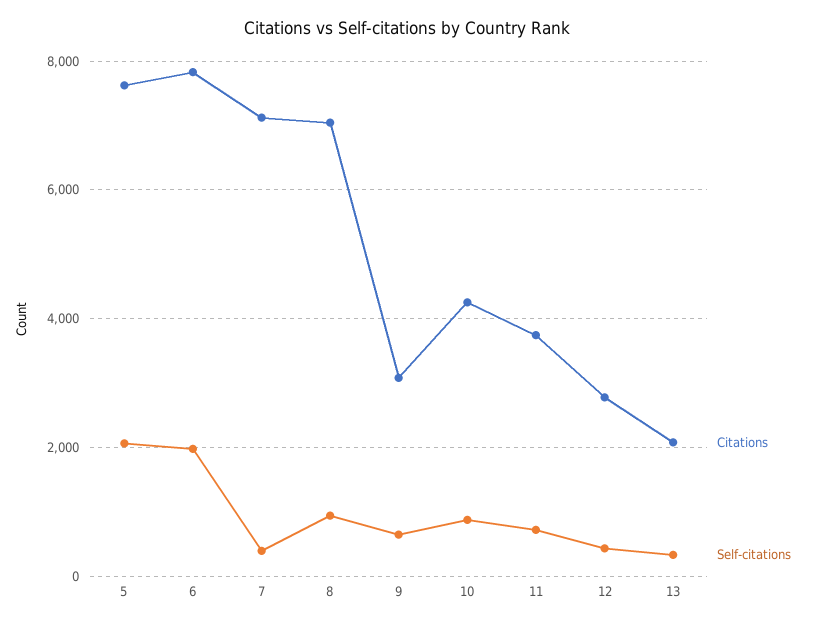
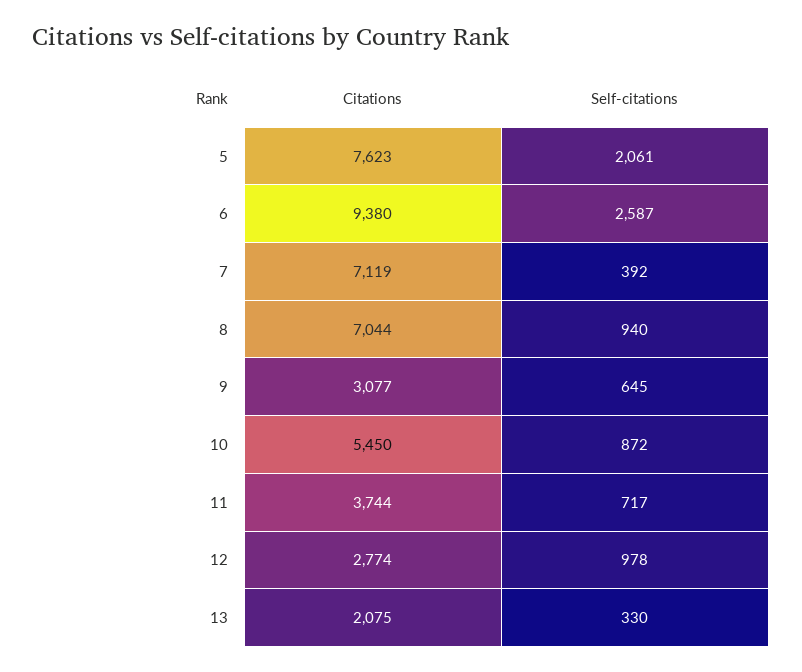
  {
    "Citations": {
      "5": 7623,
-     "6": 7800,
+     "6": 9380,
      "7": 7119,
      "8": 7044,
      "9": 3077,
-     "10": 4200,
+     "10": 5450,
      "11": 3744,
      "12": 2774,
      "13": 2075
    },
    "Self-citations": {
      "5": 2061,
-     "6": 2000,
+     "6": 2587,
      "7": 392,
      "8": 940,
      "9": 645,
      "10": 872,
      "11": 717,
-     "12": 400,
+     "12": 978,
      "13": 330
    }
  }

